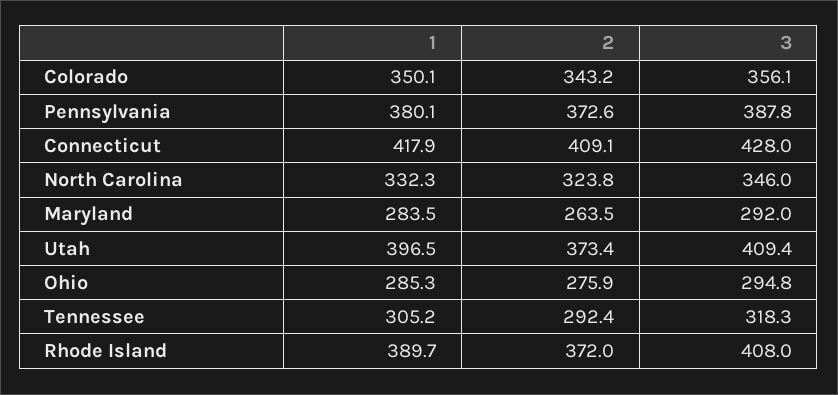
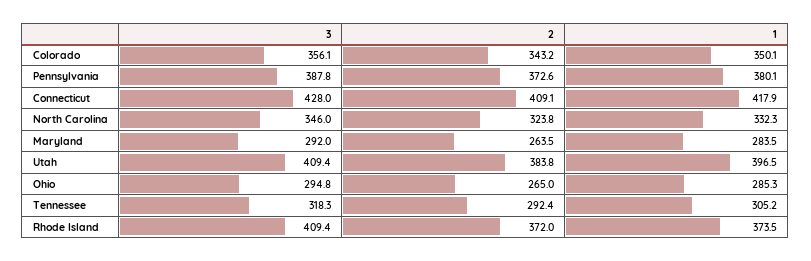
  {
    "1": {
      "Colorado": 350.1,
      "Pennsylvania": 380.1,
      "Connecticut": 417.9,
      "North Carolina": 332.3,
      "Maryland": 283.5,
      "Utah": 396.5,
      "Ohio": 285.3,
      "Tennessee": 305.2,
-     "Rhode Island": 389.7
+     "Rhode Island": 373.5
    },
    "2": {
      "Colorado": 343.2,
      "Pennsylvania": 372.6,
      "Connecticut": 409.1,
      "North Carolina": 323.8,
      "Maryland": 263.5,
-     "Utah": 373.4,
+     "Utah": 383.8,
-     "Ohio": 275.9,
+     "Ohio": 265,
      "Tennessee": 292.4,
      "Rhode Island": 372
    },
    "3": {
      "Colorado": 356.1,
      "Pennsylvania": 387.8,
      "Connecticut": 428,
      "North Carolina": 346,
      "Maryland": 292,
      "Utah": 409.4,
      "Ohio": 294.8,
      "Tennessee": 318.3,
-     "Rhode Island": 408
+     "Rhode Island": 409.4
    }
  }

